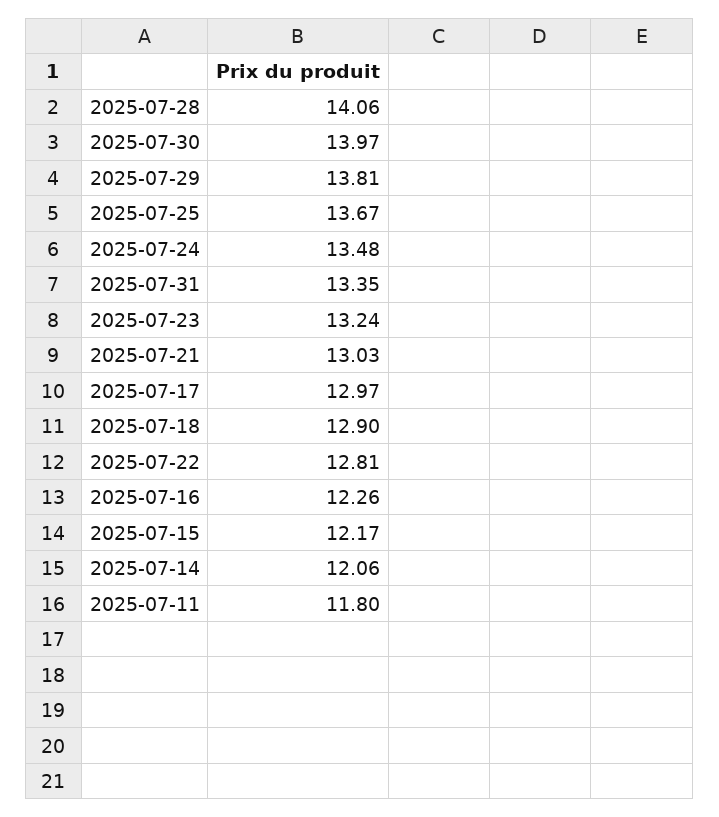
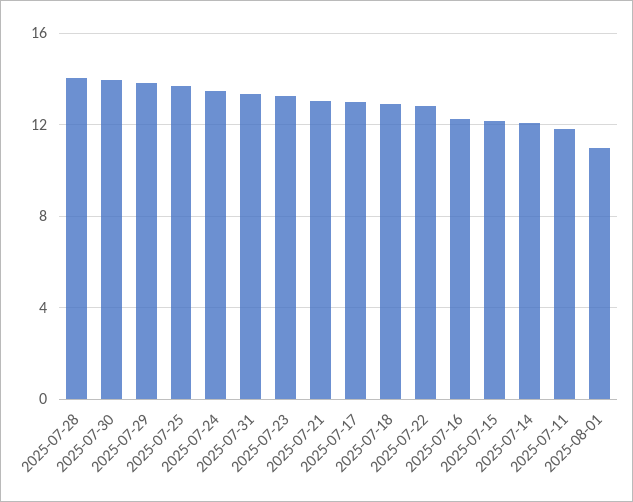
  {
    "2025-07-28": 14.06,
    "2025-07-30": 13.97,
    "2025-07-29": 13.81,
    "2025-07-25": 13.67,
    "2025-07-24": 13.48,
    "2025-07-31": 13.35,
    "2025-07-23": 13.24,
    "2025-07-21": 13.03,
    "2025-07-17": 12.97,
    "2025-07-18": 12.9,
    "2025-07-22": 12.81,
    "2025-07-16": 12.26,
    "2025-07-15": 12.17,
    "2025-07-14": 12.06,
-   "2025-07-11": 11.8
+   "2025-07-11": 11.8,
+   "2025-08-01": 11
  }

